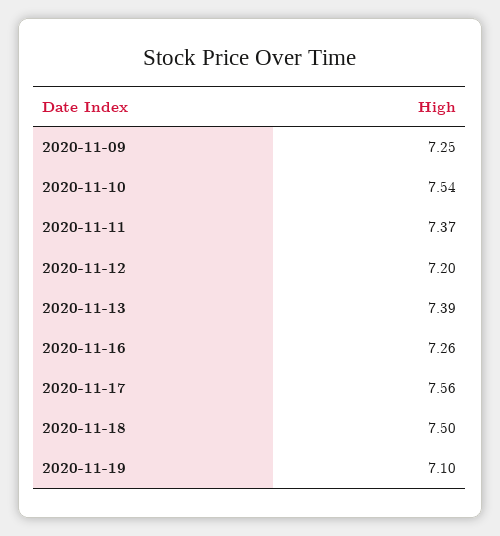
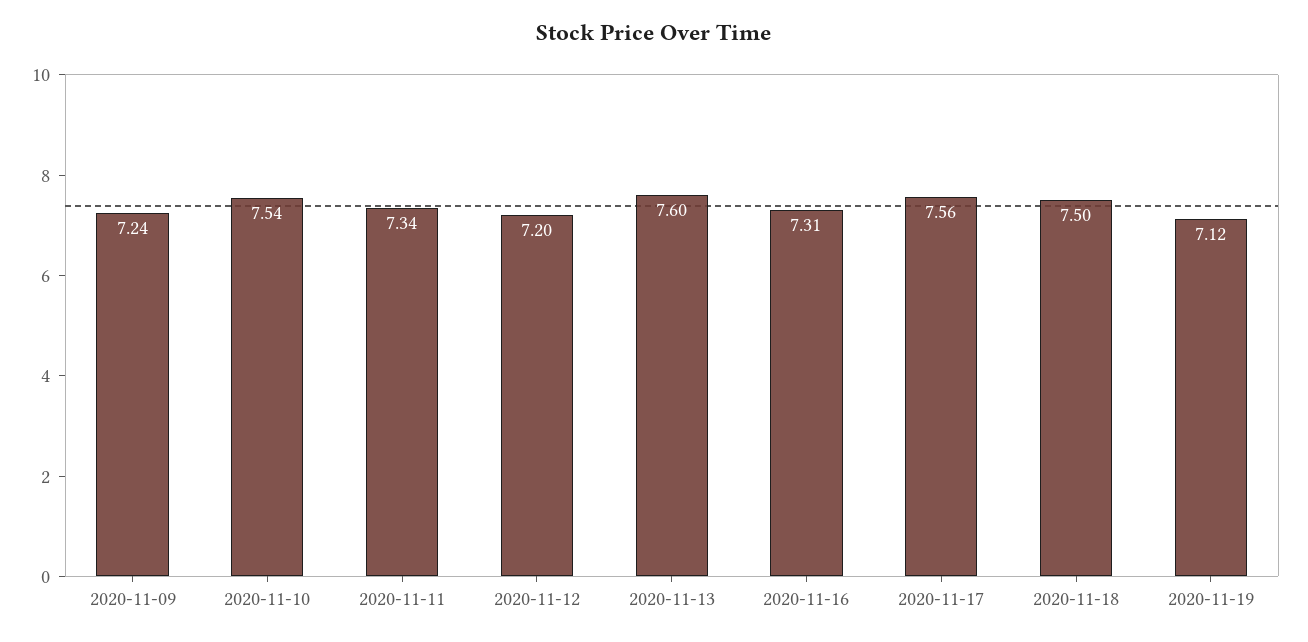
  {
-   "2020-11-09": 7.25,
+   "2020-11-09": 7.24,
    "2020-11-10": 7.54,
-   "2020-11-11": 7.37,
+   "2020-11-11": 7.34,
    "2020-11-12": 7.2,
-   "2020-11-13": 7.39,
+   "2020-11-13": 7.6,
-   "2020-11-16": 7.26,
+   "2020-11-16": 7.31,
    "2020-11-17": 7.56,
    "2020-11-18": 7.5,
-   "2020-11-19": 7.1
+   "2020-11-19": 7.12
  }

